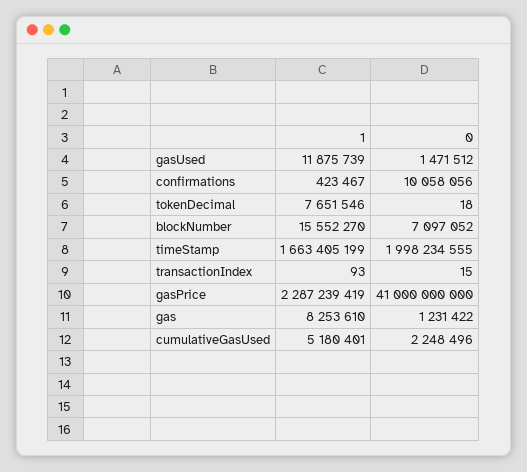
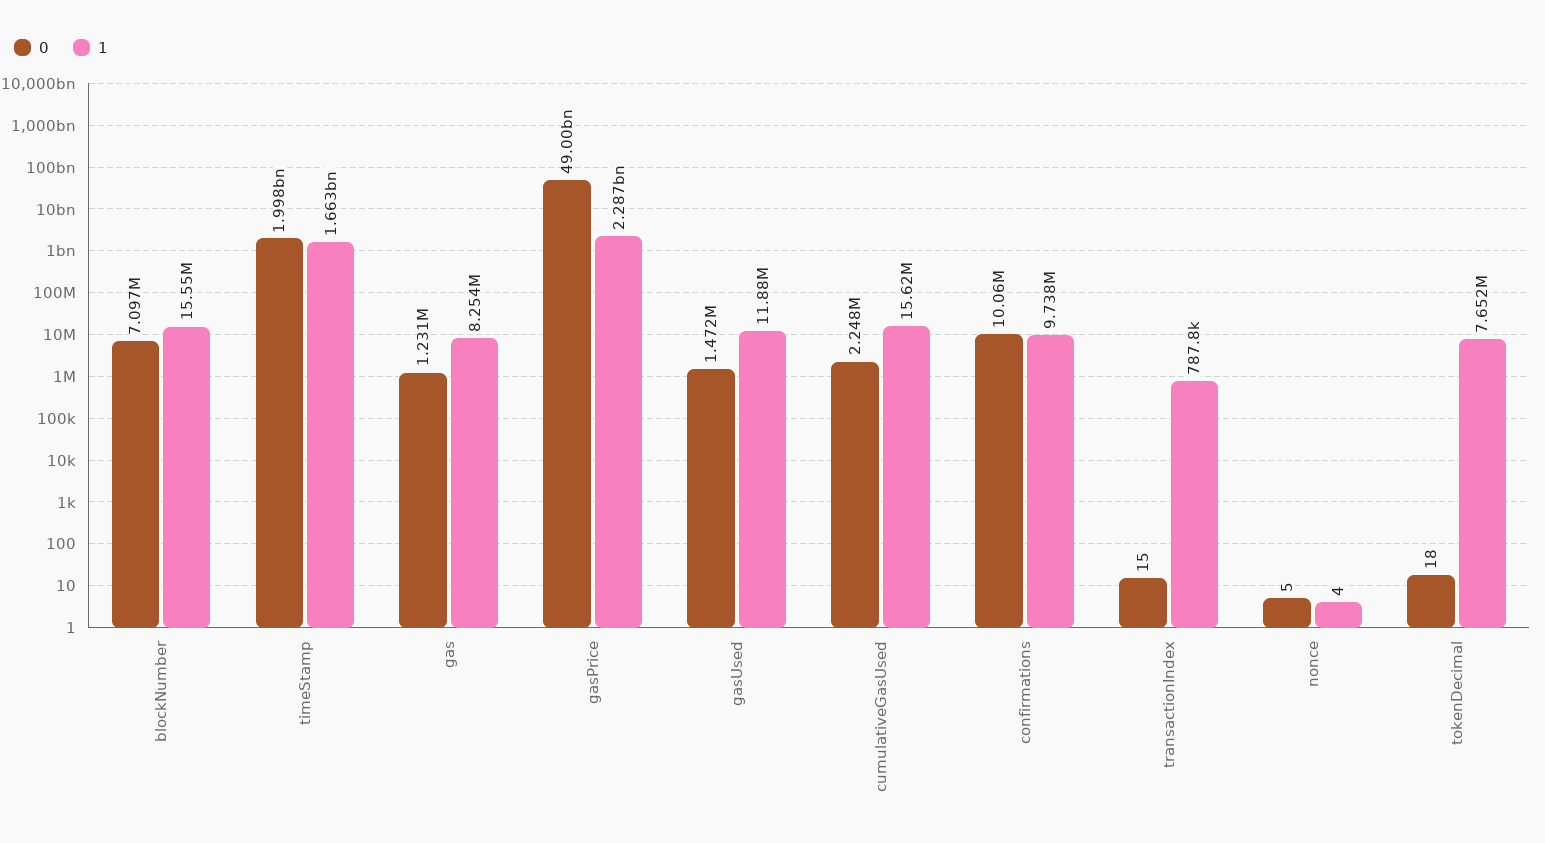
  {
    "1": {
      "gasUsed": 11875739,
-     "confirmations": 423467,
+     "confirmations": 9738000,
      "tokenDecimal": 7651546,
      "blockNumber": 15552270,
      "timeStamp": 1663405199,
-     "transactionIndex": 93,
+     "transactionIndex": 787800,
      "gasPrice": 2287239419,
      "gas": 8253610,
-     "cumulativeGasUsed": 5180401
+     "cumulativeGasUsed": 15620000,
+     "nonce": 4
    },
    "0": {
      "gasUsed": 1471512,
      "confirmations": 10058056,
      "tokenDecimal": 18,
      "blockNumber": 7097052,
      "timeStamp": 1998234555,
      "transactionIndex": 15,
-     "gasPrice": 41000000000,
+     "gasPrice": 49000000000,
      "gas": 1231422,
-     "cumulativeGasUsed": 2248496
+     "cumulativeGasUsed": 2248496,
+     "nonce": 5
    }
  }

